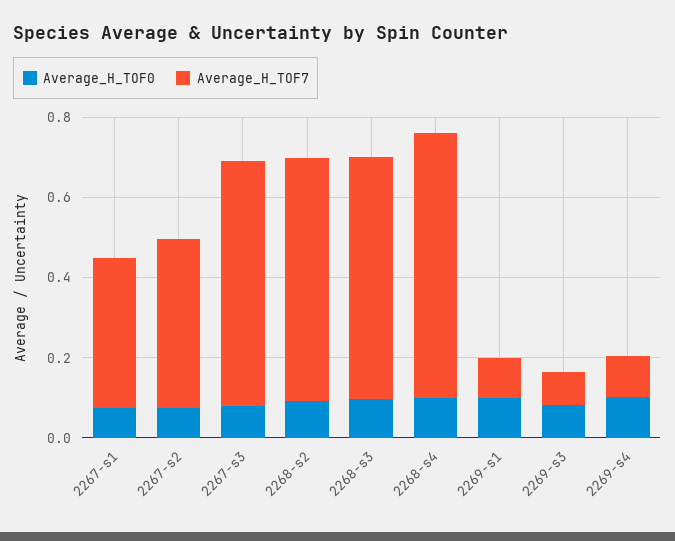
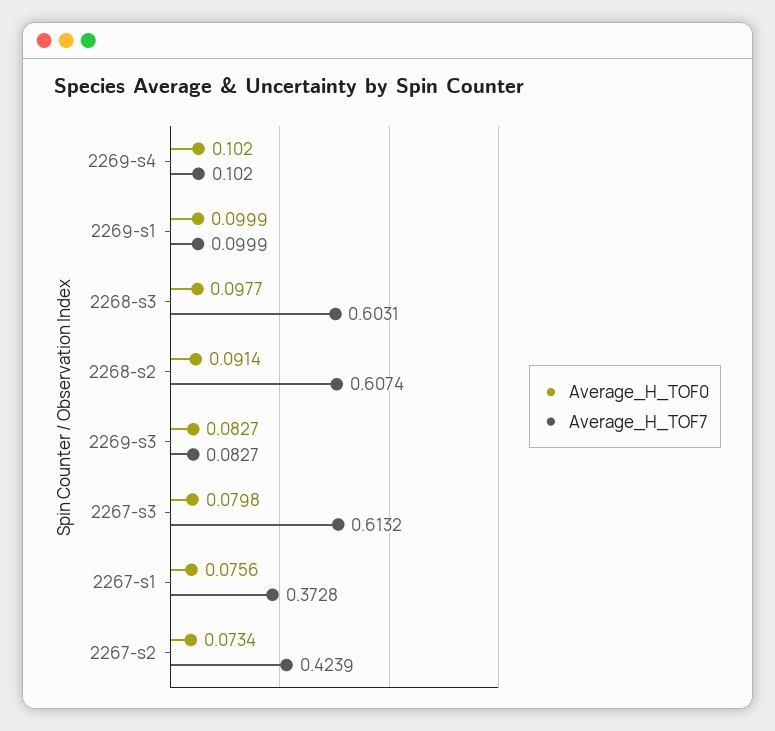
  {
    "Average_H_TOF0": {
      "2267-s1": 0.0756,
      "2267-s2": 0.0734,
      "2267-s3": 0.0798,
      "2268-s2": 0.0914,
      "2268-s3": 0.0977,
-     "2268-s4": 0.1,
      "2269-s1": 0.0999,
      "2269-s3": 0.0827,
      "2269-s4": 0.102
    },
    "Average_H_TOF7": {
      "2267-s1": 0.3728,
      "2267-s2": 0.4239,
      "2267-s3": 0.6132,
      "2268-s2": 0.6074,
      "2268-s3": 0.6031,
-     "2268-s4": 0.65,
      "2269-s1": 0.0999,
      "2269-s3": 0.0827,
      "2269-s4": 0.102
    }
  }

